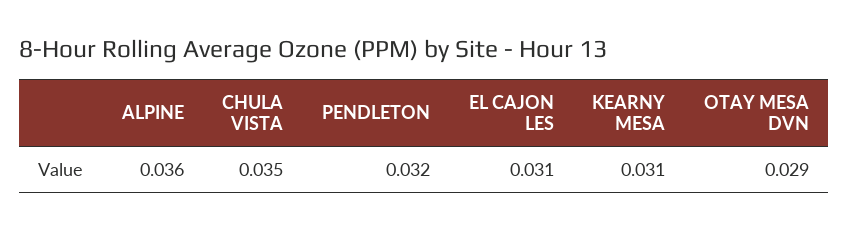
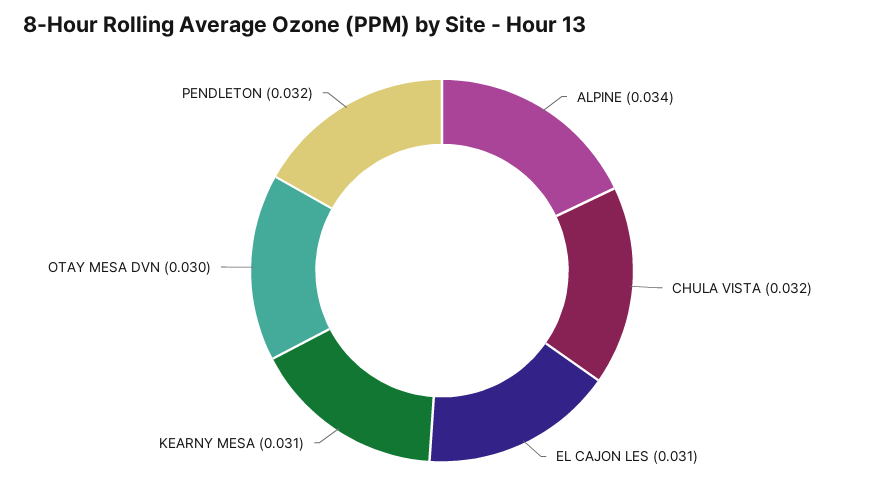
  {
-   "ALPINE": 0.036,
+   "ALPINE": 0.034,
-   "CHULA VISTA": 0.035,
+   "CHULA VISTA": 0.032,
    "PENDLETON": 0.032,
    "EL CAJON LES": 0.031,
    "KEARNY MESA": 0.031,
-   "OTAY MESA DVN": 0.029
+   "OTAY MESA DVN": 0.03
  }

